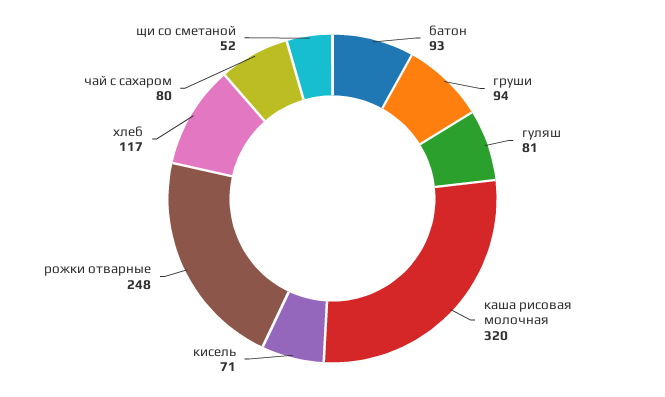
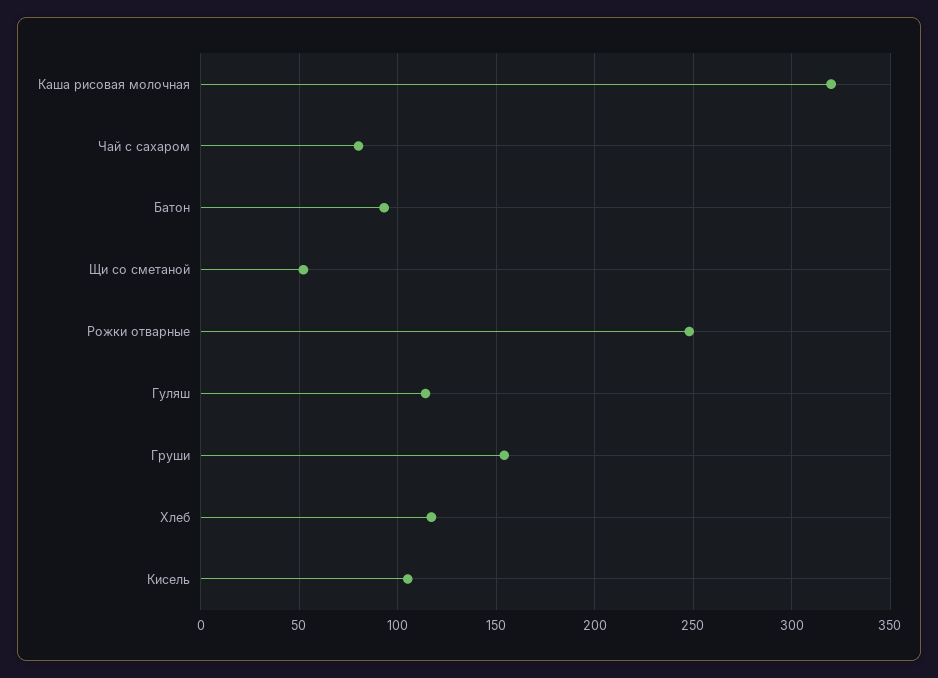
  {
    "батон": 93,
-   "груши": 94,
+   "груши": 155,
-   "гуляш": 81,
+   "гуляш": 115,
    "каша рисовая молочная": 320,
-   "кисель": 71,
+   "кисель": 105,
    "рожки отварные": 248,
    "хлеб": 117,
    "чай с сахаром": 80,
    "щи со сметаной": 52
  }

